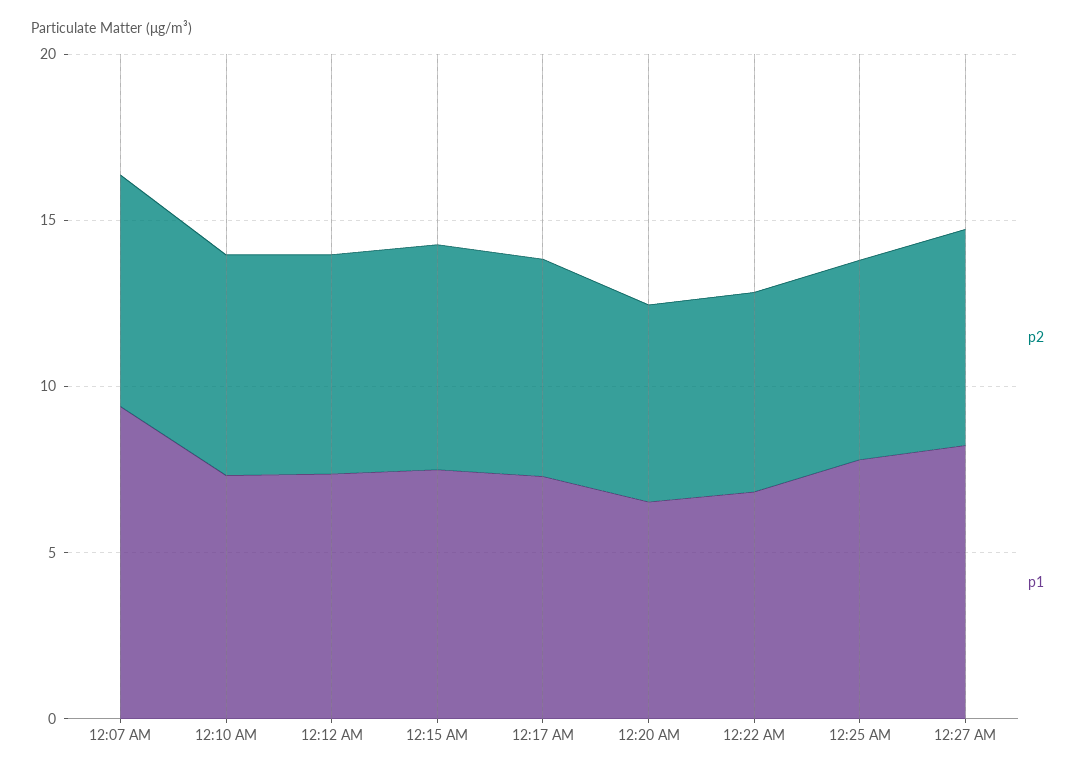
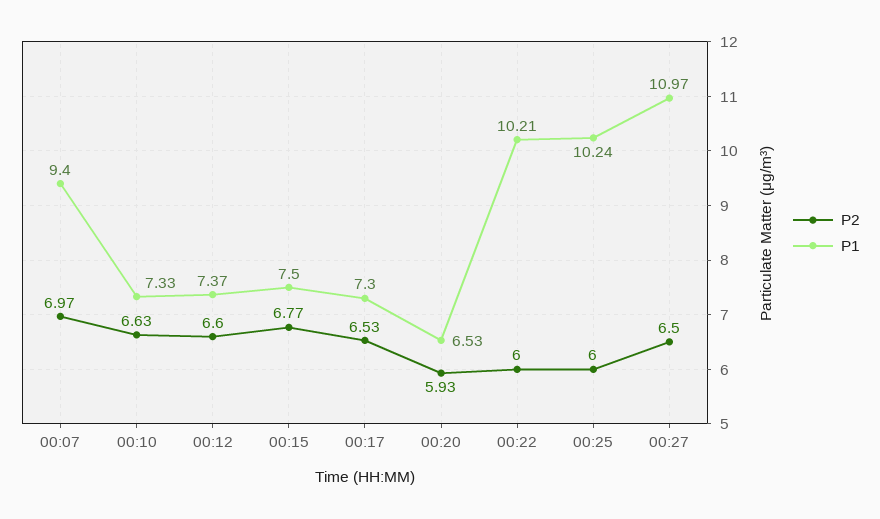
  {
    "p2": {
      "12:07 AM": 6.97,
      "12:10 AM": 6.63,
      "12:12 AM": 6.6,
      "12:15 AM": 6.77,
      "12:17 AM": 6.53,
      "12:20 AM": 5.93,
      "12:22 AM": 6,
      "12:25 AM": 6,
      "12:27 AM": 6.5
    },
    "p1": {
      "12:07 AM": 9.4,
      "12:10 AM": 7.33,
      "12:12 AM": 7.37,
      "12:15 AM": 7.5,
      "12:17 AM": 7.3,
      "12:20 AM": 6.53,
-     "12:22 AM": 7,
+     "12:22 AM": 10.21,
-     "12:25 AM": 8,
+     "12:25 AM": 10.24,
-     "12:27 AM": 8
+     "12:27 AM": 10.97
    }
  }

